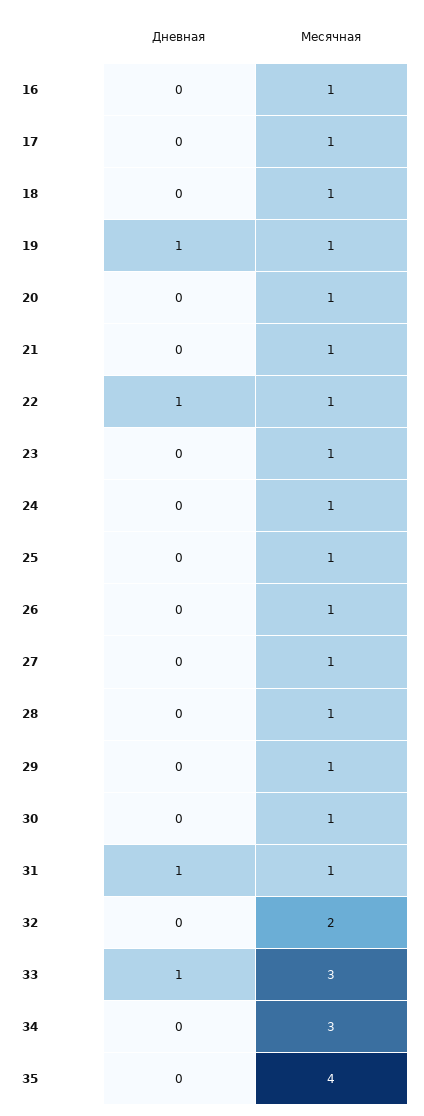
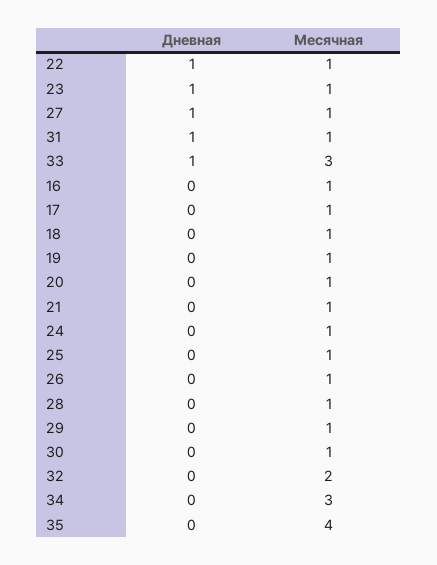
  {
    "Дневная": {
      "16": 0,
      "17": 0,
      "18": 0,
-     "19": 1,
+     "19": 0,
      "20": 0,
      "21": 0,
      "22": 1,
-     "23": 0,
+     "23": 1,
      "24": 0,
      "25": 0,
      "26": 0,
-     "27": 0,
+     "27": 1,
      "28": 0,
      "29": 0,
      "30": 0,
      "31": 1,
      "32": 0,
      "33": 1,
      "34": 0,
      "35": 0
    },
    "Месячная": {
      "16": 1,
      "17": 1,
      "18": 1,
      "19": 1,
      "20": 1,
      "21": 1,
      "22": 1,
      "23": 1,
      "24": 1,
      "25": 1,
      "26": 1,
      "27": 1,
      "28": 1,
      "29": 1,
      "30": 1,
      "31": 1,
      "32": 2,
      "33": 3,
      "34": 3,
      "35": 4
    }
  }

